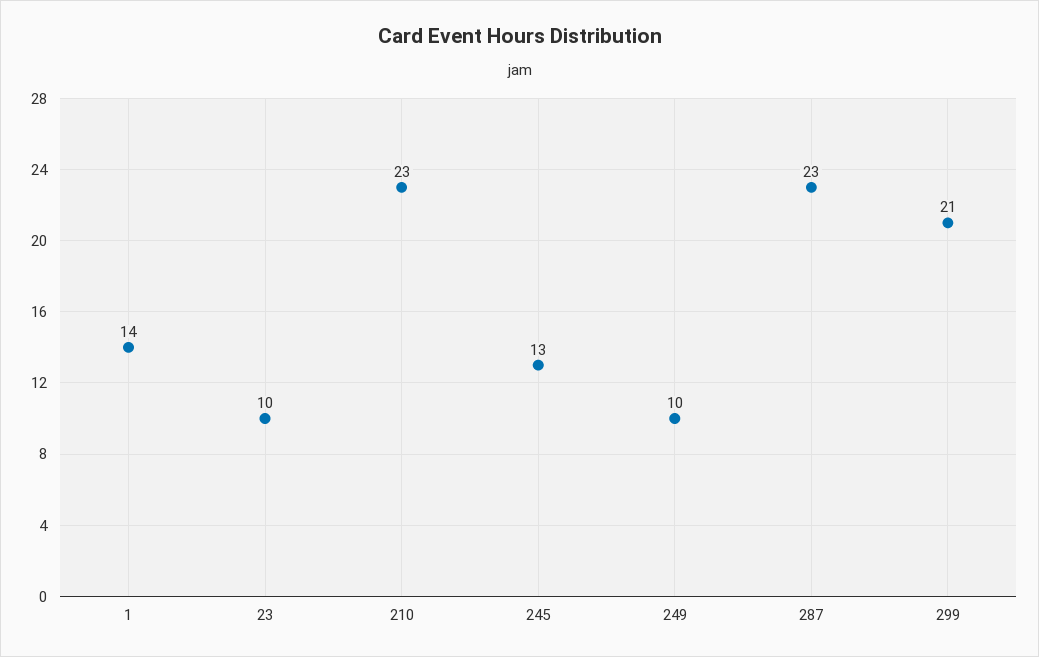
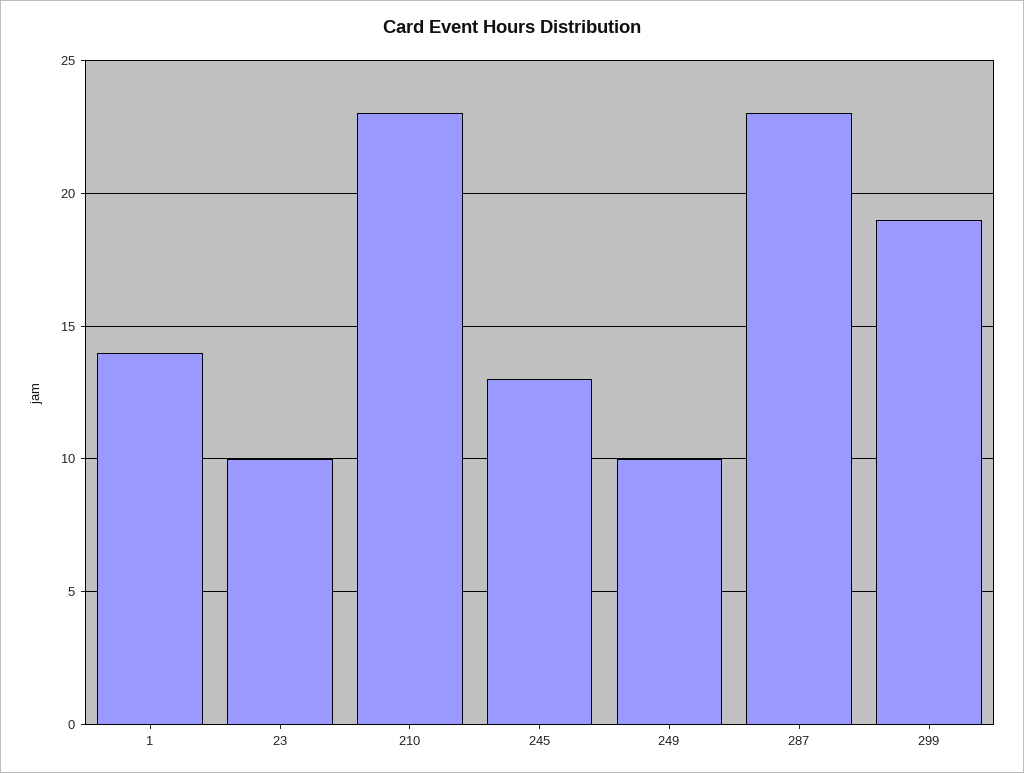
  {
    "1": 14,
    "23": 10,
    "210": 23,
    "245": 13,
    "249": 10,
    "287": 23,
-   "299": 21
+   "299": 19
  }

